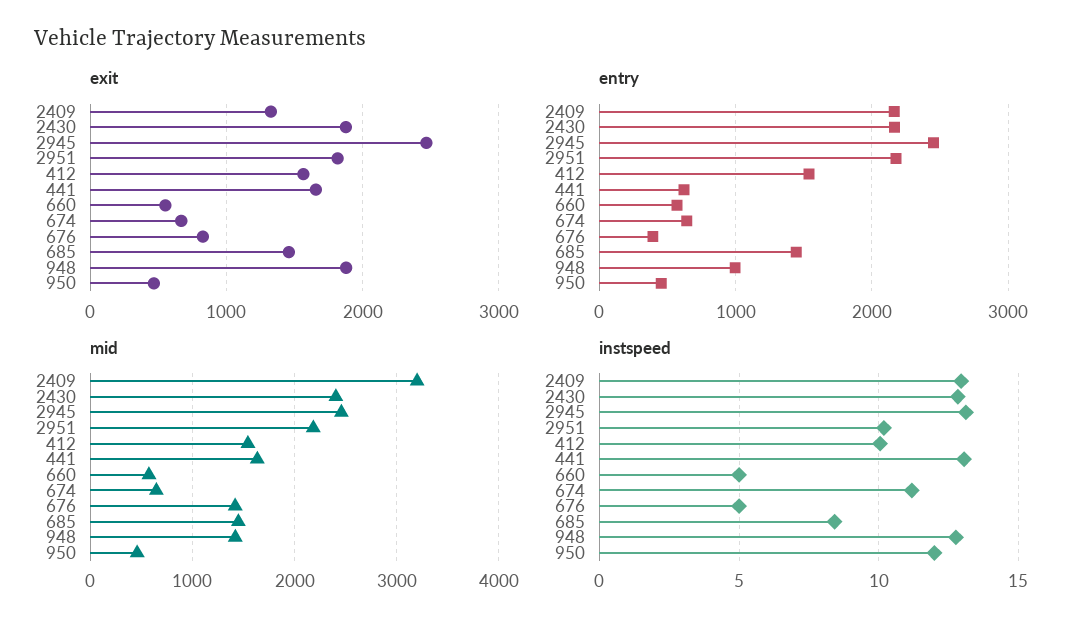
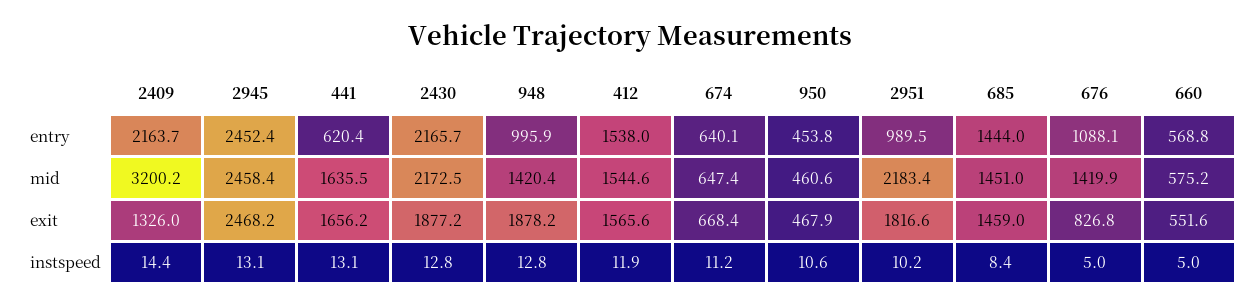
  {
    "exit": {
      "2409": 1326,
      "2430": 1877.2,
      "2945": 2468.2,
      "2951": 1816.6,
      "412": 1565.6,
      "441": 1656.2,
      "660": 551.6,
      "674": 668.4,
      "676": 826.8,
      "685": 1459,
      "948": 1878.2,
      "950": 467.9
    },
    "entry": {
      "2409": 2163.7,
      "2430": 2165.7,
      "2945": 2452.4,
-     "2951": 2200,
+     "2951": 989.5,
      "412": 1538,
      "441": 620.4,
      "660": 568.8,
      "674": 640.1,
-     "676": 400,
+     "676": 1088.1,
      "685": 1444,
      "948": 995.9,
      "950": 453.8
    },
    "mid": {
      "2409": 3200.2,
-     "2430": 2400,
+     "2430": 2172.5,
      "2945": 2458.4,
      "2951": 2183.4,
      "412": 1544.6,
      "441": 1635.5,
      "660": 575.2,
      "674": 647.4,
      "676": 1419.9,
      "685": 1451,
      "948": 1420.4,
      "950": 460.6
    },
    "instspeed": {
-     "2409": 13,
+     "2409": 14.4,
      "2430": 12.8,
      "2945": 13.1,
      "2951": 10.2,
-     "412": 10,
+     "412": 11.9,
      "441": 13.1,
      "660": 5,
      "674": 11.2,
      "676": 5,
      "685": 8.4,
      "948": 12.8,
-     "950": 12
+     "950": 10.6
    }
  }

